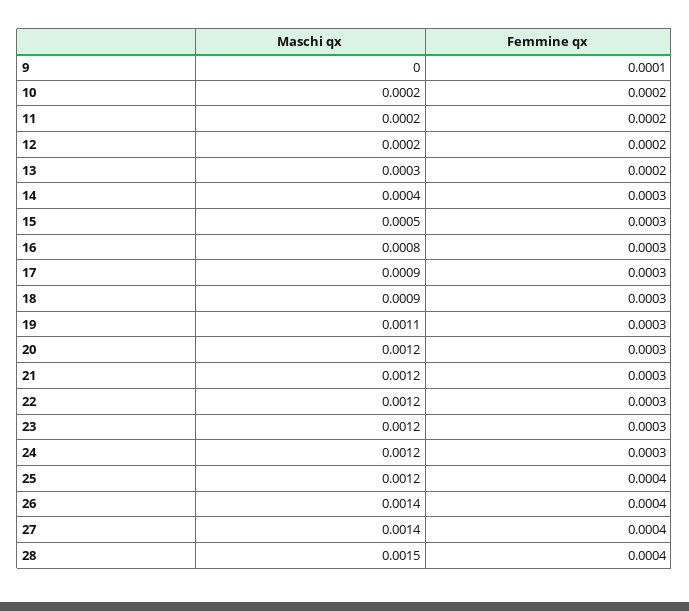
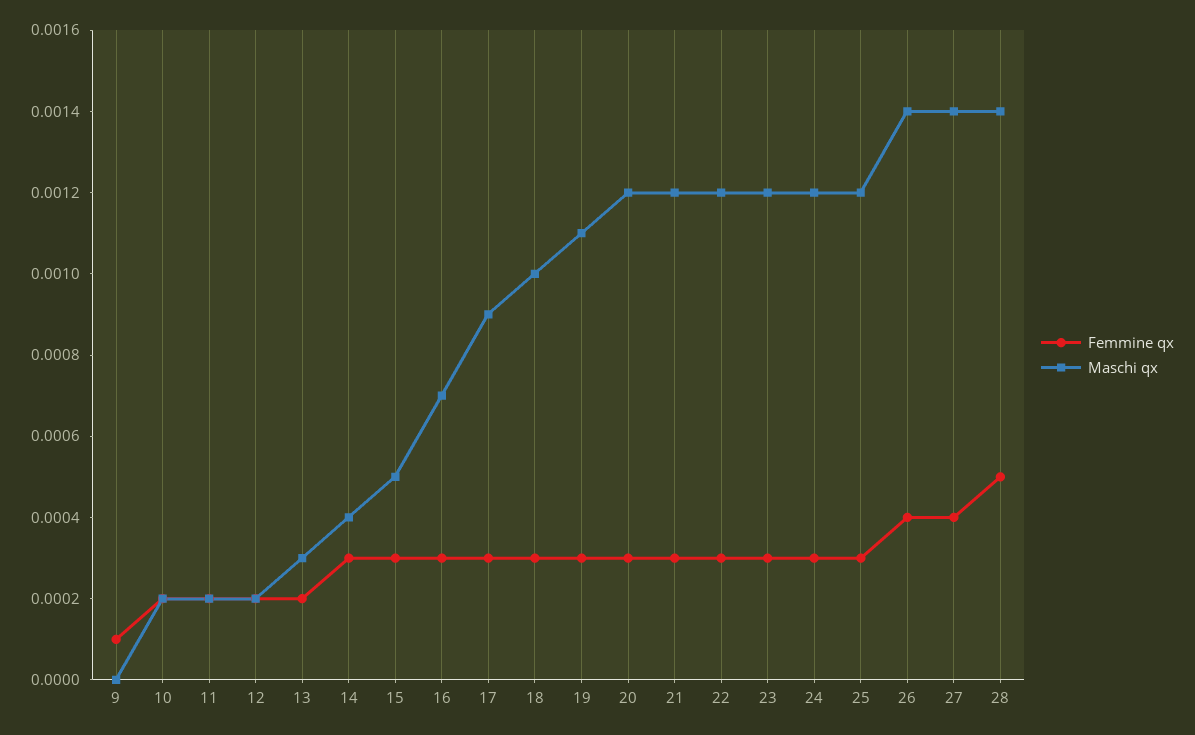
  {
    "Maschi qx": {
      "9": 0,
      "10": 0.0002,
      "11": 0.0002,
      "12": 0.0002,
      "13": 0.0003,
      "14": 0.0004,
      "15": 0.0005,
-     "16": 0.0008,
+     "16": 0.0007,
      "17": 0.0009,
-     "18": 0.0009,
+     "18": 0.001,
      "19": 0.0011,
      "20": 0.0012,
      "21": 0.0012,
      "22": 0.0012,
      "23": 0.0012,
      "24": 0.0012,
      "25": 0.0012,
      "26": 0.0014,
      "27": 0.0014,
-     "28": 0.0015
+     "28": 0.0014
    },
    "Femmine qx": {
      "9": 0.0001,
      "10": 0.0002,
      "11": 0.0002,
      "12": 0.0002,
      "13": 0.0002,
      "14": 0.0003,
      "15": 0.0003,
      "16": 0.0003,
      "17": 0.0003,
      "18": 0.0003,
      "19": 0.0003,
      "20": 0.0003,
      "21": 0.0003,
      "22": 0.0003,
      "23": 0.0003,
      "24": 0.0003,
-     "25": 0.0004,
+     "25": 0.0003,
      "26": 0.0004,
      "27": 0.0004,
-     "28": 0.0004
+     "28": 0.0005
    }
  }

